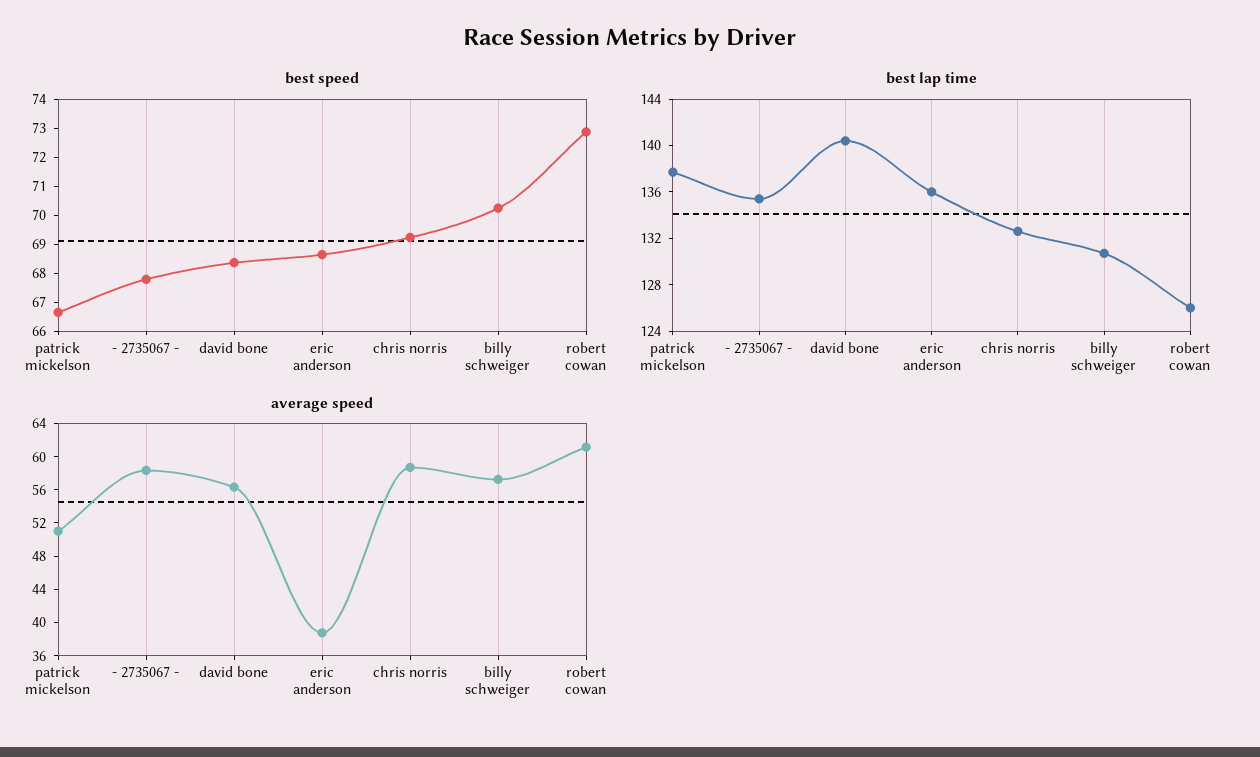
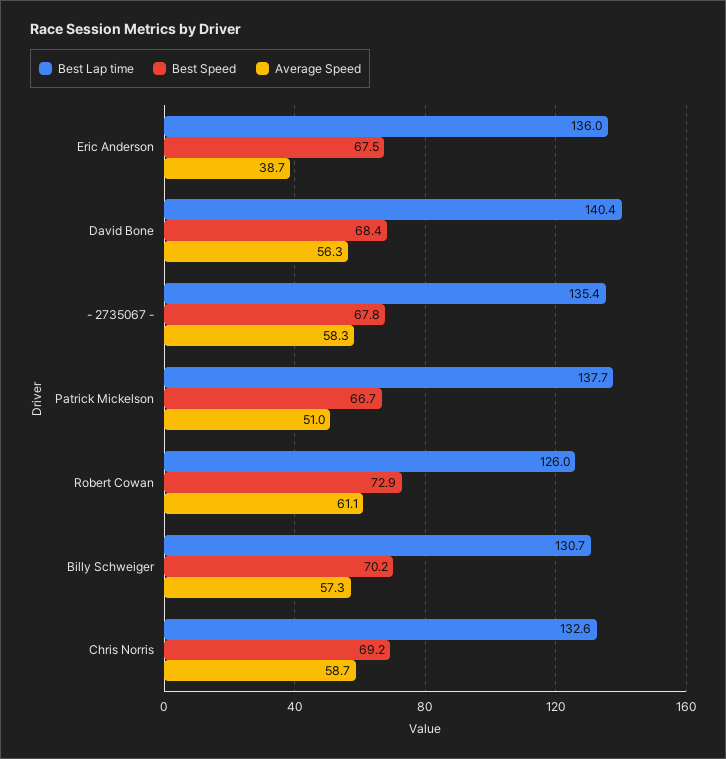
  {
    "best speed": {
      "patrick mickelson": 66.7,
      "- 2735067 -": 67.8,
      "david bone": 68.4,
-     "eric anderson": 68.5,
+     "eric anderson": 67.5,
      "chris norris": 69.2,
      "billy schweiger": 70.2,
      "robert cowan": 72.9
    },
    "best lap time": {
      "patrick mickelson": 137.7,
      "- 2735067 -": 135.4,
      "david bone": 140.4,
      "eric anderson": 136,
      "chris norris": 132.6,
      "billy schweiger": 130.7,
      "robert cowan": 126
    },
    "average speed": {
      "patrick mickelson": 51,
      "- 2735067 -": 58.3,
      "david bone": 56.3,
      "eric anderson": 38.7,
      "chris norris": 58.7,
      "billy schweiger": 57.3,
      "robert cowan": 61.1
    }
  }

